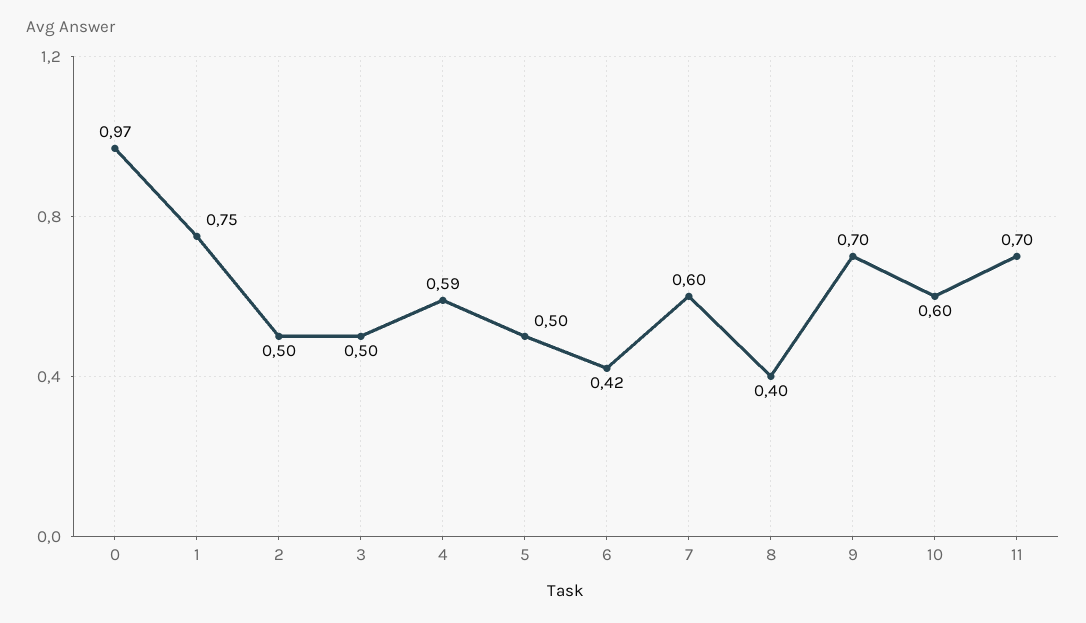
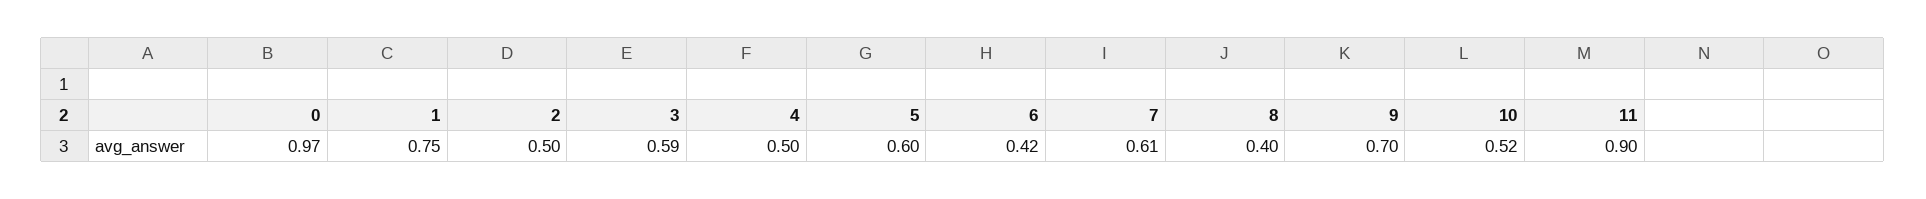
  {
    "0": 0.97,
    "1": 0.75,
    "2": 0.5,
-   "3": 0.5,
+   "3": 0.59,
-   "4": 0.59,
+   "4": 0.5,
-   "5": 0.5,
+   "5": 0.6,
    "6": 0.42,
-   "7": 0.6,
+   "7": 0.61,
    "8": 0.4,
    "9": 0.7,
-   "10": 0.6,
+   "10": 0.52,
-   "11": 0.7
+   "11": 0.9
  }

